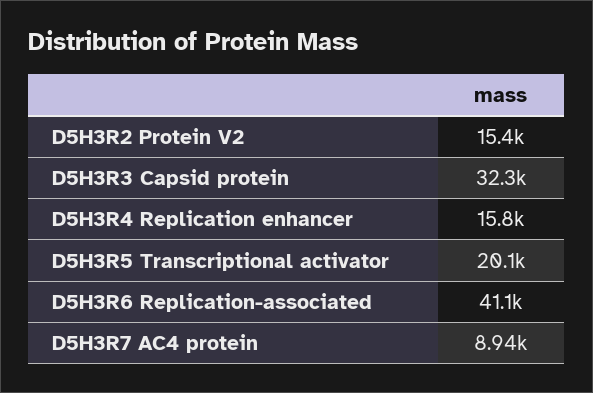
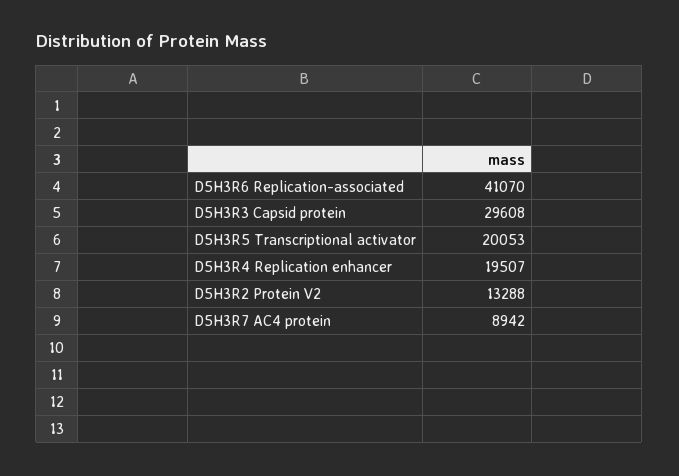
  {
-   "D5H3R2 Protein V2": 15400,
+   "D5H3R2 Protein V2": 13288,
-   "D5H3R3 Capsid protein": 32300,
+   "D5H3R3 Capsid protein": 29608,
-   "D5H3R4 Replication enhancer": 15800,
+   "D5H3R4 Replication enhancer": 19507,
    "D5H3R5 Transcriptional activator": 20053,
    "D5H3R6 Replication-associated": 41070,
    "D5H3R7 AC4 protein": 8942
  }

